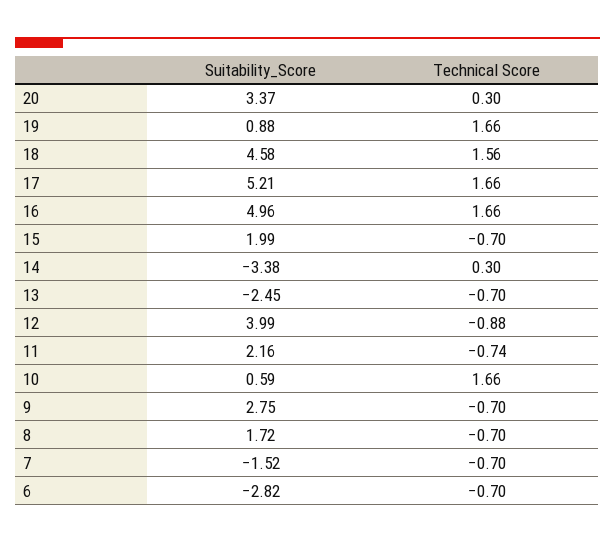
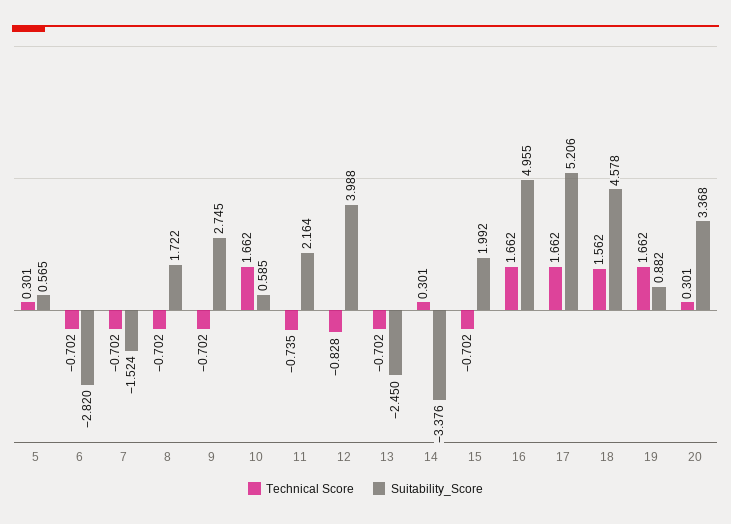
  {
    "Suitability_Score": {
      "20": 3.368,
      "19": 0.882,
      "18": 4.578,
      "17": 5.206,
      "16": 4.955,
      "15": 1.992,
      "14": -3.376,
      "13": -2.45,
      "12": 3.988,
      "11": 2.164,
      "10": 0.585,
      "9": 2.745,
      "8": 1.722,
      "7": -1.524,
-     "6": -2.82
+     "6": -2.82,
+     "5": 0.565
    },
    "Technical Score": {
      "20": 0.301,
      "19": 1.662,
      "18": 1.562,
      "17": 1.662,
      "16": 1.662,
      "15": -0.702,
      "14": 0.301,
      "13": -0.702,
-     "12": -0.88,
+     "12": -0.828,
      "11": -0.735,
      "10": 1.662,
      "9": -0.702,
      "8": -0.702,
      "7": -0.702,
-     "6": -0.702
+     "6": -0.702,
+     "5": 0.301
    }
  }

